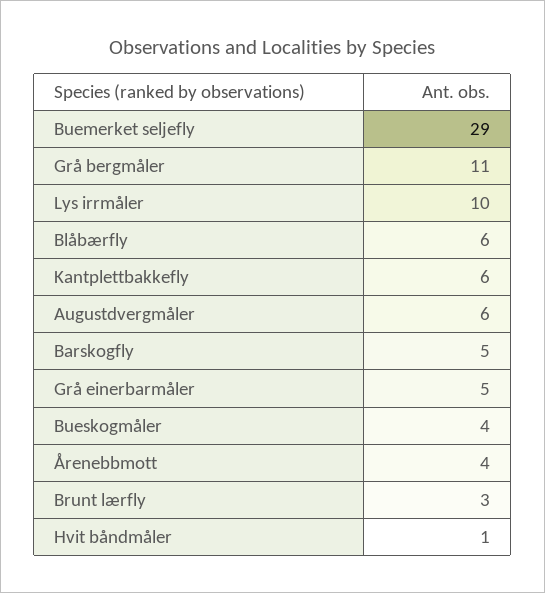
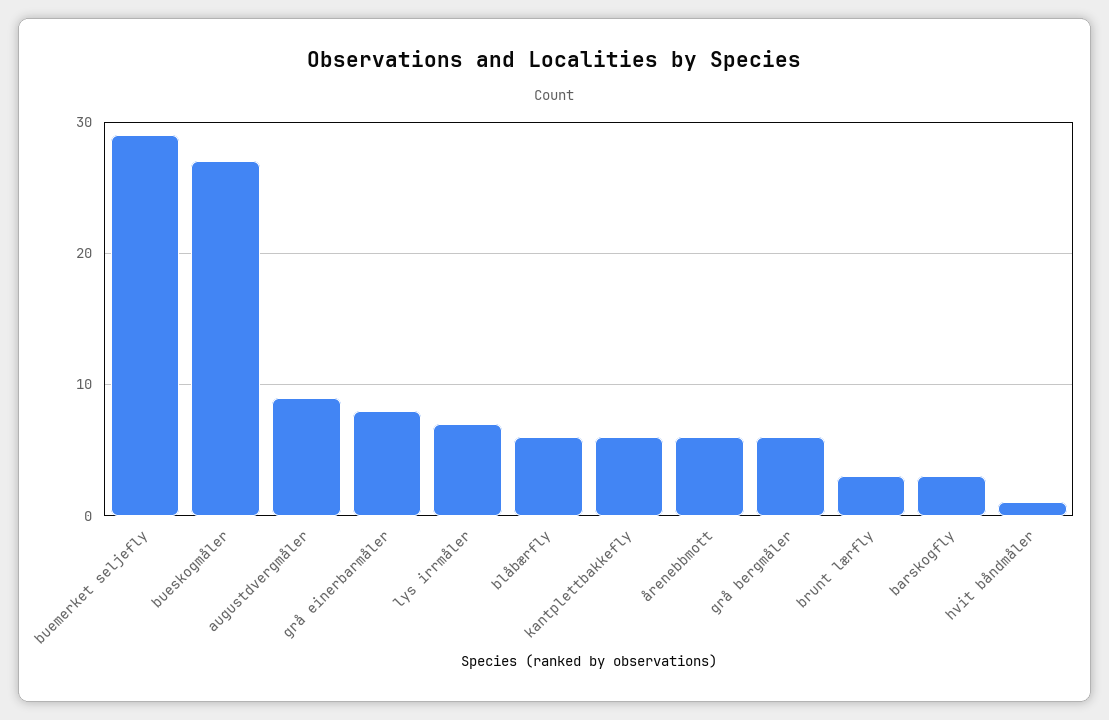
  {
    "Buemerket seljefly": 29,
-   "Grå bergmåler": 11,
+   "Grå bergmåler": 6,
-   "Lys irrmåler": 10,
+   "Lys irrmåler": 7,
    "Blåbærfly": 6,
    "Kantplettbakkefly": 6,
-   "Augustdvergmåler": 6,
+   "Augustdvergmåler": 9,
-   "Barskogfly": 5,
+   "Barskogfly": 3,
-   "Grå einerbarmåler": 5,
+   "Grå einerbarmåler": 8,
-   "Bueskogmåler": 4,
+   "Bueskogmåler": 27,
-   "Årenebbmott": 4,
+   "Årenebbmott": 6,
    "Brunt lærfly": 3,
    "Hvit båndmåler": 1
  }

